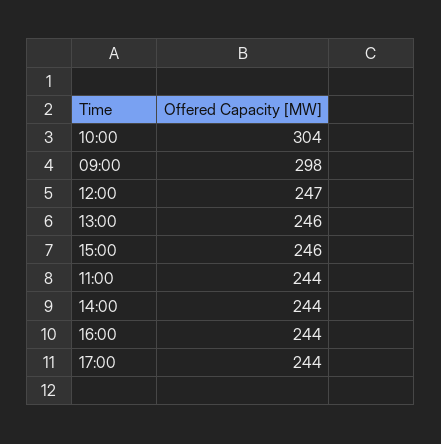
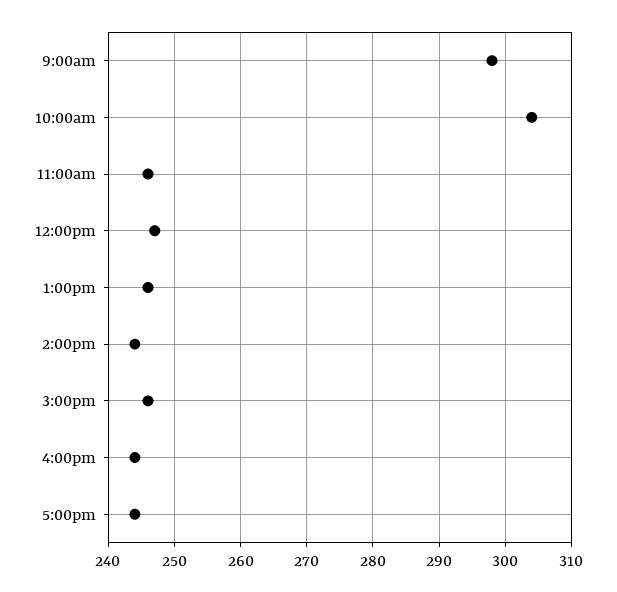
  {
    "10:00": 304,
    "09:00": 298,
    "12:00": 247,
    "13:00": 246,
    "15:00": 246,
-   "11:00": 244,
+   "11:00": 246,
    "14:00": 244,
    "16:00": 244,
    "17:00": 244
  }

